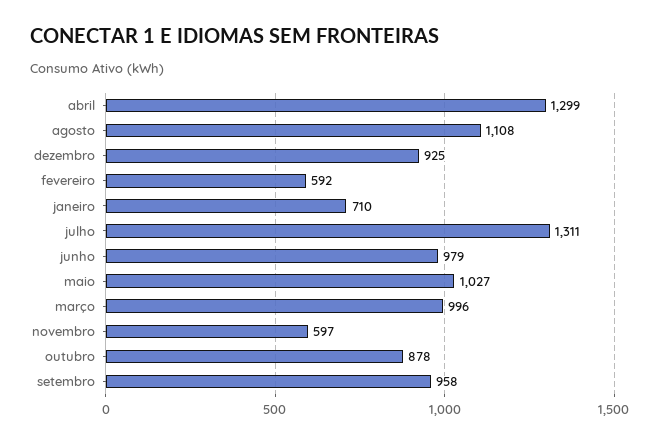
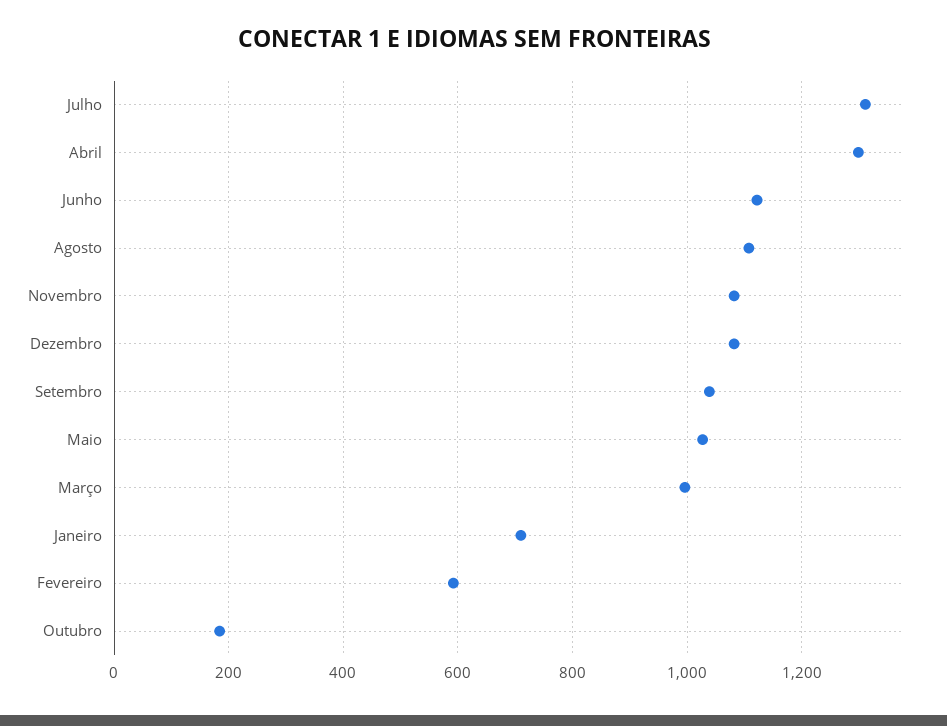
  {
    "abril": 1299,
    "agosto": 1108,
-   "dezembro": 925,
+   "dezembro": 1080,
    "fevereiro": 592,
    "janeiro": 710,
    "julho": 1311,
-   "junho": 979,
+   "junho": 1120,
    "maio": 1027,
    "março": 996,
-   "novembro": 597,
+   "novembro": 1080,
-   "outubro": 878,
+   "outubro": 180,
-   "setembro": 958
+   "setembro": 1040
  }

